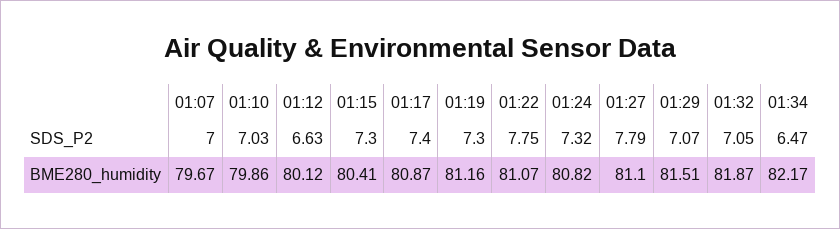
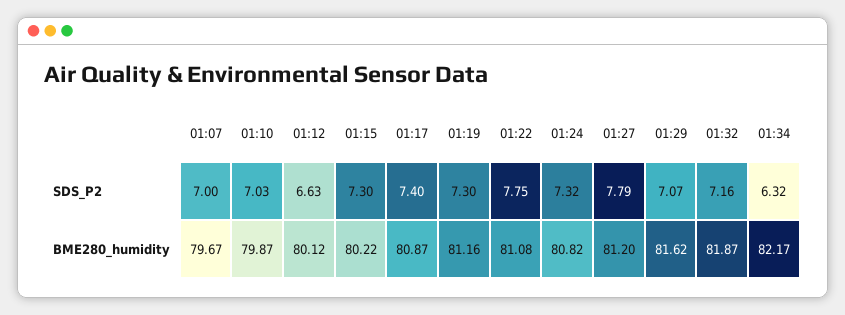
  {
    "01:07": {
      "SDS_P2": 7,
      "BME280_humidity": 79.67
    },
    "01:10": {
      "SDS_P2": 7.03,
-     "BME280_humidity": 79.86
+     "BME280_humidity": 79.87
    },
    "01:12": {
      "SDS_P2": 6.63,
      "BME280_humidity": 80.12
    },
    "01:15": {
      "SDS_P2": 7.3,
-     "BME280_humidity": 80.41
+     "BME280_humidity": 80.22
    },
    "01:17": {
      "SDS_P2": 7.4,
      "BME280_humidity": 80.87
    },
    "01:19": {
      "SDS_P2": 7.3,
      "BME280_humidity": 81.16
    },
    "01:22": {
      "SDS_P2": 7.75,
-     "BME280_humidity": 81.07
+     "BME280_humidity": 81.08
    },
    "01:24": {
      "SDS_P2": 7.32,
      "BME280_humidity": 80.82
    },
    "01:27": {
      "SDS_P2": 7.79,
-     "BME280_humidity": 81.1
+     "BME280_humidity": 81.2
    },
    "01:29": {
      "SDS_P2": 7.07,
-     "BME280_humidity": 81.51
+     "BME280_humidity": 81.62
    },
    "01:32": {
-     "SDS_P2": 7.05,
+     "SDS_P2": 7.16,
      "BME280_humidity": 81.87
    },
    "01:34": {
-     "SDS_P2": 6.47,
+     "SDS_P2": 6.32,
      "BME280_humidity": 82.17
    }
  }

